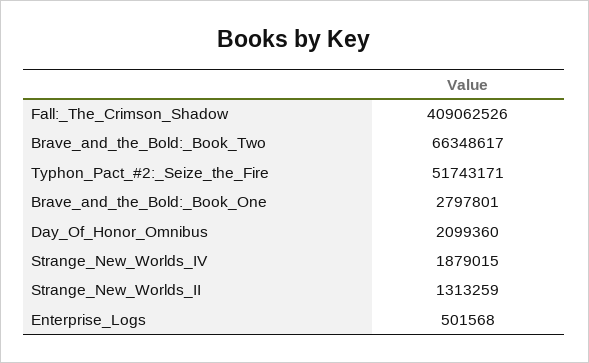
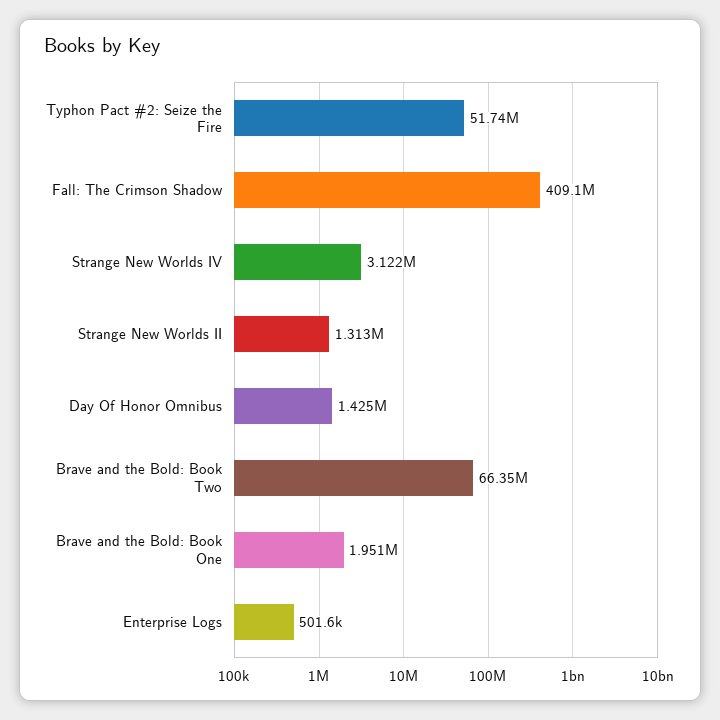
  {
    "Fall:_The_Crimson_Shadow": 409062526,
    "Brave_and_the_Bold:_Book_Two": 66348617,
    "Typhon_Pact_#2:_Seize_the_Fire": 51743171,
-   "Brave_and_the_Bold:_Book_One": 2797801,
+   "Brave_and_the_Bold:_Book_One": 1951000,
-   "Day_Of_Honor_Omnibus": 2099360,
+   "Day_Of_Honor_Omnibus": 1425000,
-   "Strange_New_Worlds_IV": 1879015,
+   "Strange_New_Worlds_IV": 3122000,
    "Strange_New_Worlds_II": 1313259,
    "Enterprise_Logs": 501568
  }

